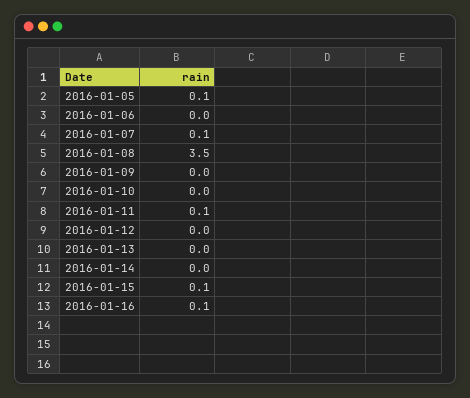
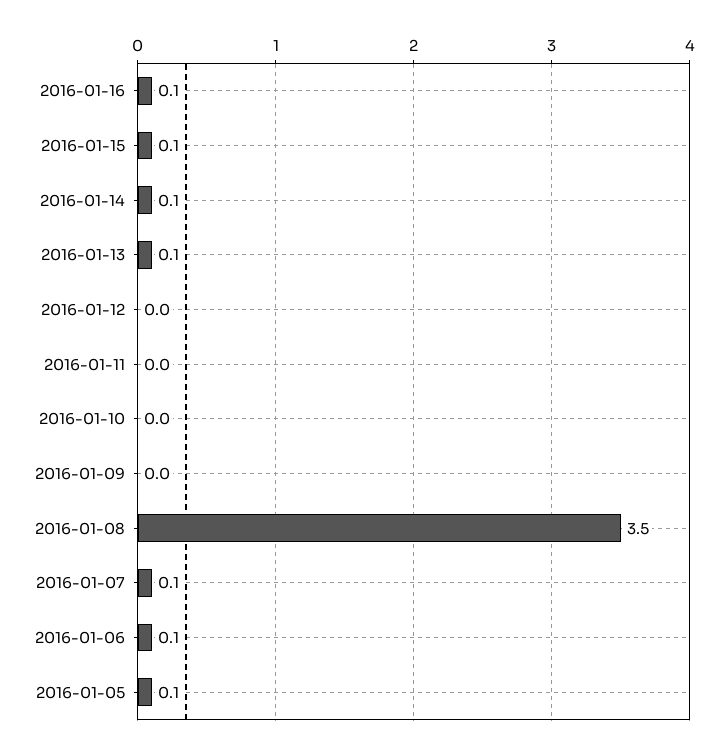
  {
    "2016-01-05": 0.1,
-   "2016-01-06": 0,
+   "2016-01-06": 0.1,
    "2016-01-07": 0.1,
    "2016-01-08": 3.5,
    "2016-01-09": 0,
    "2016-01-10": 0,
-   "2016-01-11": 0.1,
+   "2016-01-11": 0,
    "2016-01-12": 0,
-   "2016-01-13": 0,
+   "2016-01-13": 0.1,
-   "2016-01-14": 0,
+   "2016-01-14": 0.1,
    "2016-01-15": 0.1,
    "2016-01-16": 0.1
  }

